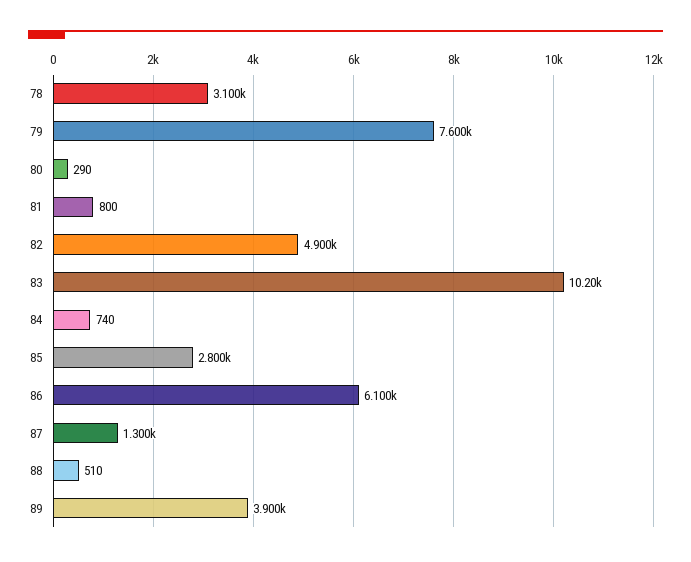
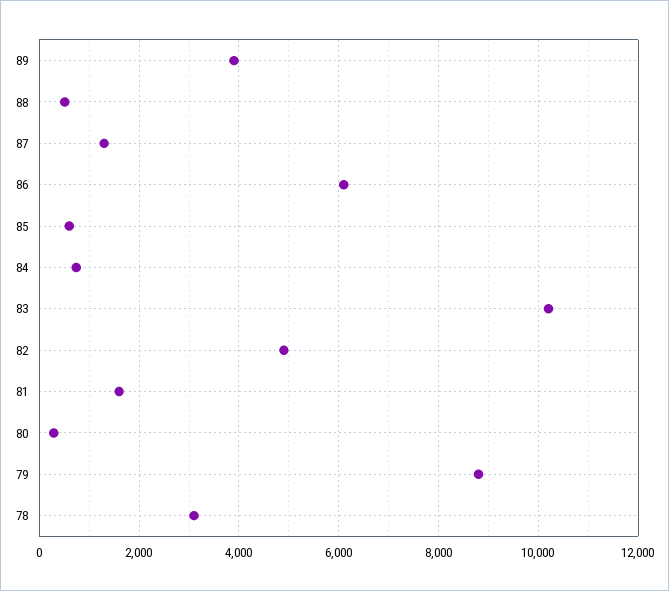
  {
    "78": 3100,
-   "79": 7600,
+   "79": 8800,
    "80": 290,
-   "81": 800,
+   "81": 1600,
    "82": 4900,
    "83": 10200,
    "84": 740,
-   "85": 2800,
+   "85": 600,
    "86": 6100,
    "87": 1300,
    "88": 510,
    "89": 3900
  }

